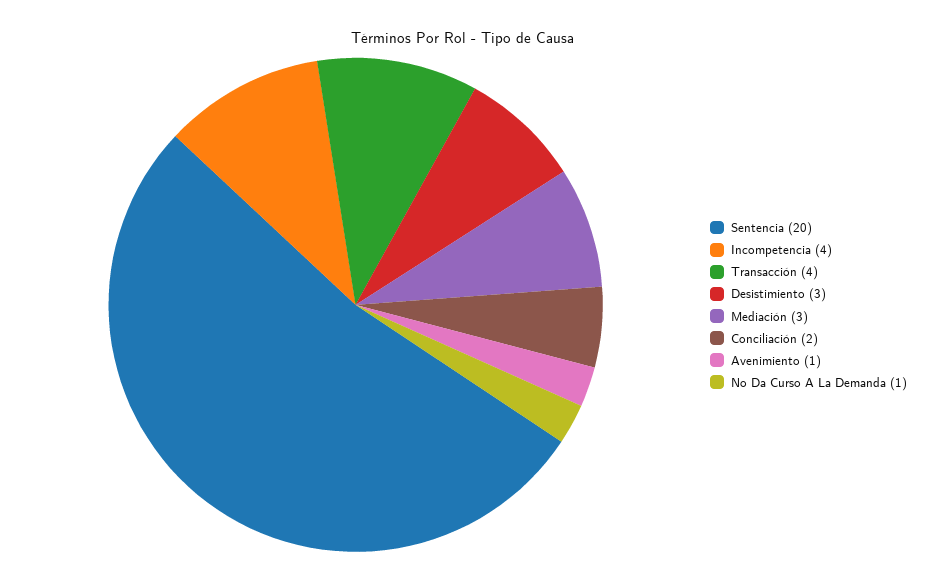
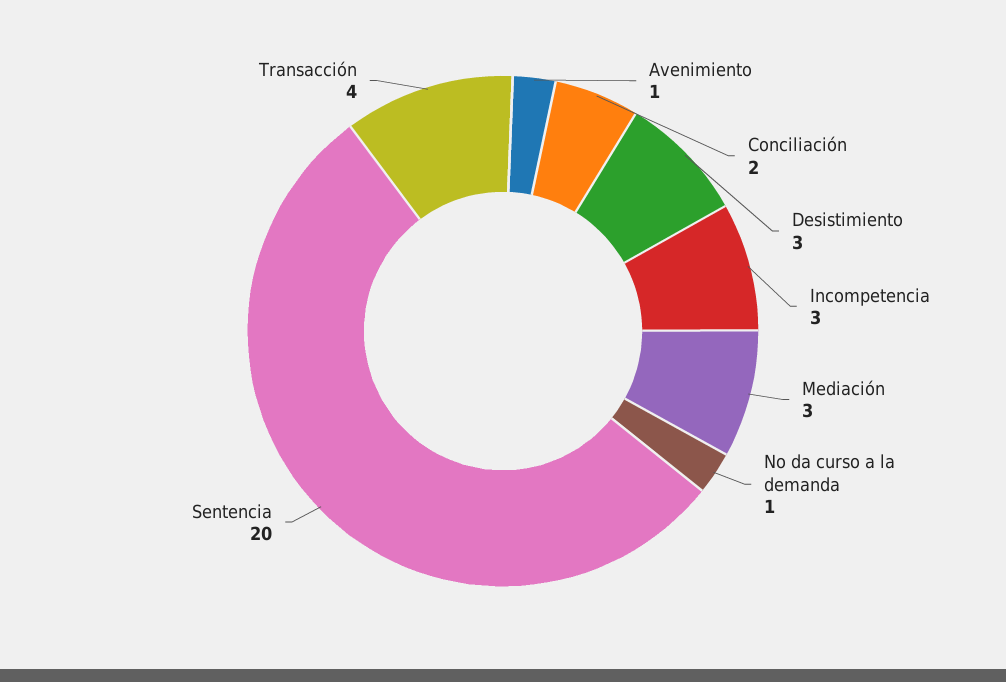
  {
    "Sentencia": 20,
-   "Incompetencia": 4,
+   "Incompetencia": 3,
    "Transacción": 4,
    "Desistimiento": 3,
    "Mediación": 3,
    "Conciliación": 2,
    "Avenimiento": 1,
    "No Da Curso A La Demanda": 1
  }

